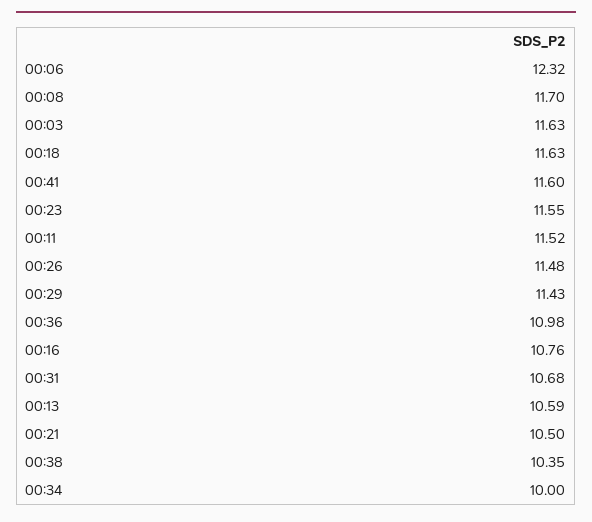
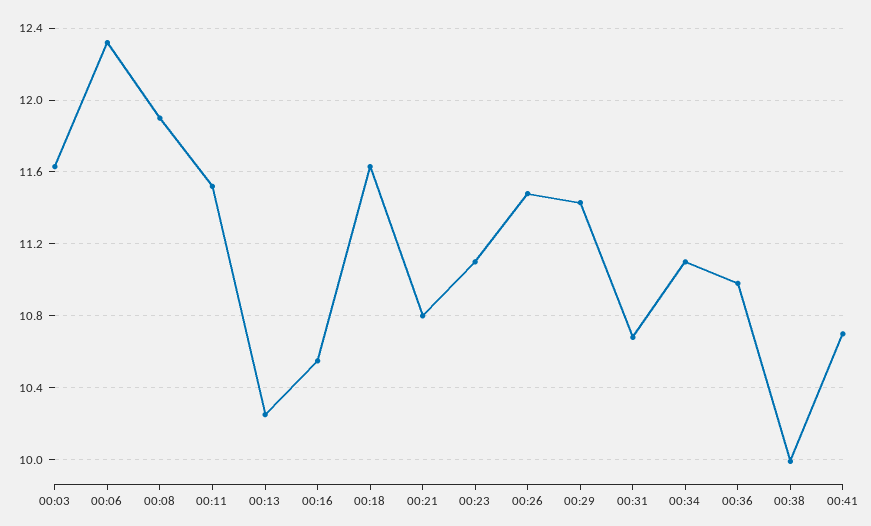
  {
    "00:06": 12.32,
-   "00:08": 11.7,
+   "00:08": 11.9,
    "00:03": 11.63,
    "00:18": 11.63,
-   "00:41": 11.6,
+   "00:41": 10.7,
-   "00:23": 11.55,
+   "00:23": 11.1,
    "00:11": 11.52,
    "00:26": 11.48,
    "00:29": 11.43,
    "00:36": 10.98,
-   "00:16": 10.76,
+   "00:16": 10.55,
    "00:31": 10.68,
-   "00:13": 10.59,
+   "00:13": 10.25,
-   "00:21": 10.5,
+   "00:21": 10.8,
-   "00:38": 10.35,
+   "00:38": 10,
-   "00:34": 10
+   "00:34": 11.1
  }

